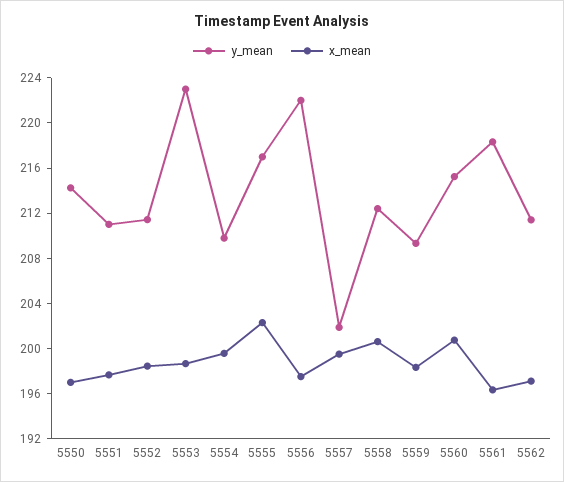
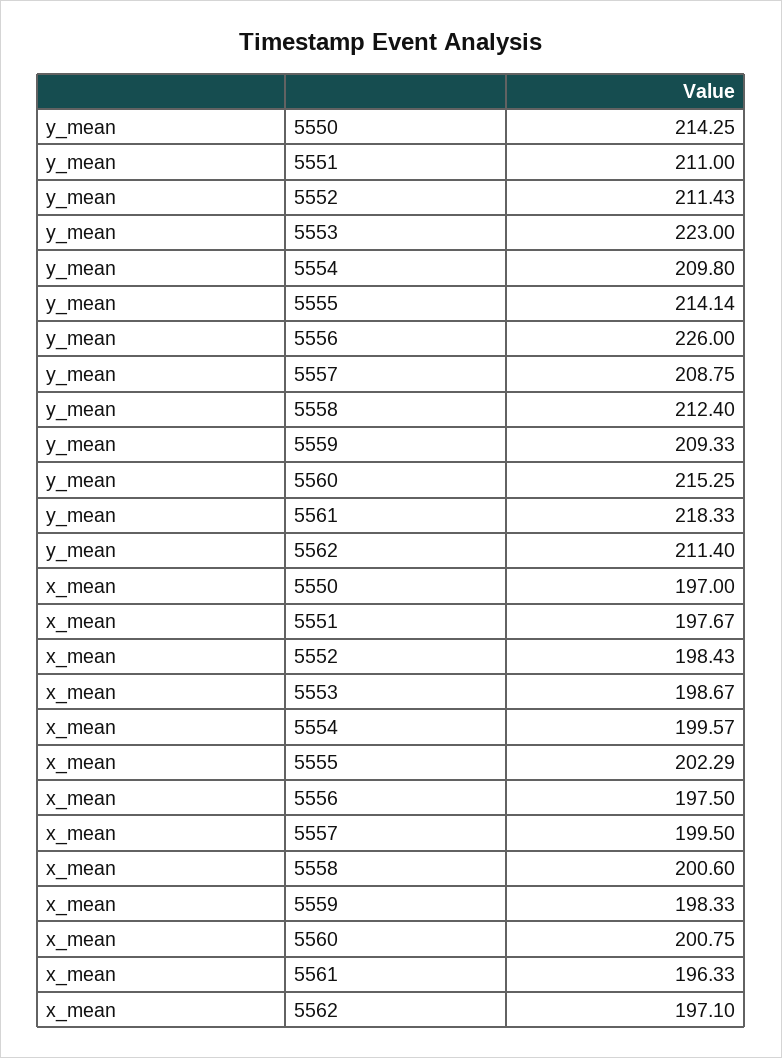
  {
    "y_mean": {
      "5550": 214.25,
      "5551": 211,
      "5552": 211.43,
      "5553": 223,
      "5554": 209.8,
-     "5555": 217,
+     "5555": 214.14,
-     "5556": 222,
+     "5556": 226,
-     "5557": 202,
+     "5557": 208.75,
      "5558": 212.4,
      "5559": 209.33,
      "5560": 215.25,
      "5561": 218.33,
      "5562": 211.4
    },
    "x_mean": {
      "5550": 197,
      "5551": 197.67,
      "5552": 198.43,
      "5553": 198.67,
      "5554": 199.57,
      "5555": 202.29,
      "5556": 197.5,
      "5557": 199.5,
      "5558": 200.6,
      "5559": 198.33,
      "5560": 200.75,
      "5561": 196.33,
      "5562": 197.1
    }
  }

